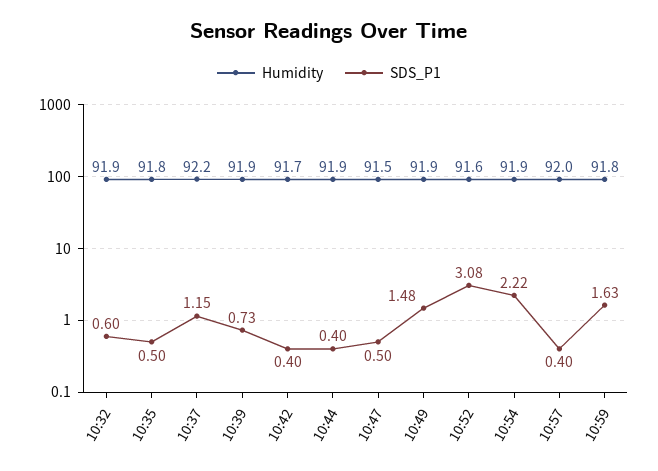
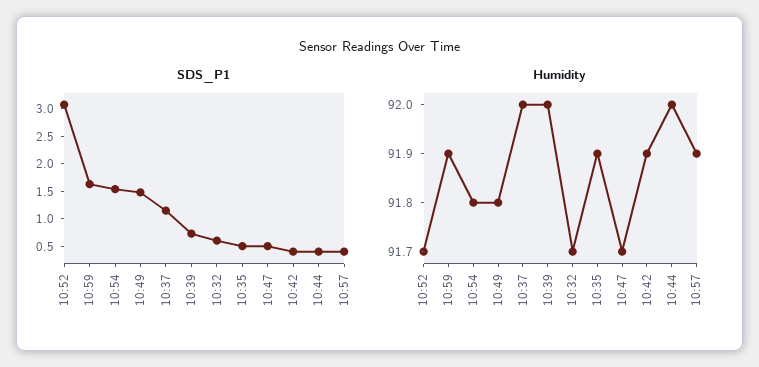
  {
    "Humidity": {
-     "10:32": 91.9,
+     "10:32": 91.7,
-     "10:35": 91.8,
+     "10:35": 91.9,
-     "10:37": 92.2,
+     "10:37": 92,
-     "10:39": 91.9,
+     "10:39": 92,
-     "10:42": 91.7,
+     "10:42": 91.9,
-     "10:44": 91.9,
+     "10:44": 92,
-     "10:47": 91.5,
+     "10:47": 91.7,
-     "10:49": 91.9,
+     "10:49": 91.8,
-     "10:52": 91.6,
+     "10:52": 91.7,
-     "10:54": 91.9,
+     "10:54": 91.8,
-     "10:57": 92,
+     "10:57": 91.9,
-     "10:59": 91.8
+     "10:59": 91.9
    },
    "SDS_P1": {
      "10:32": 0.6,
      "10:35": 0.5,
      "10:37": 1.15,
      "10:39": 0.73,
      "10:42": 0.4,
      "10:44": 0.4,
      "10:47": 0.5,
      "10:49": 1.48,
      "10:52": 3.08,
-     "10:54": 2.22,
+     "10:54": 1.5,
      "10:57": 0.4,
      "10:59": 1.63
    }
  }

